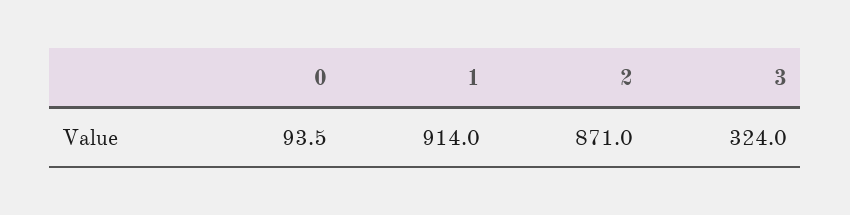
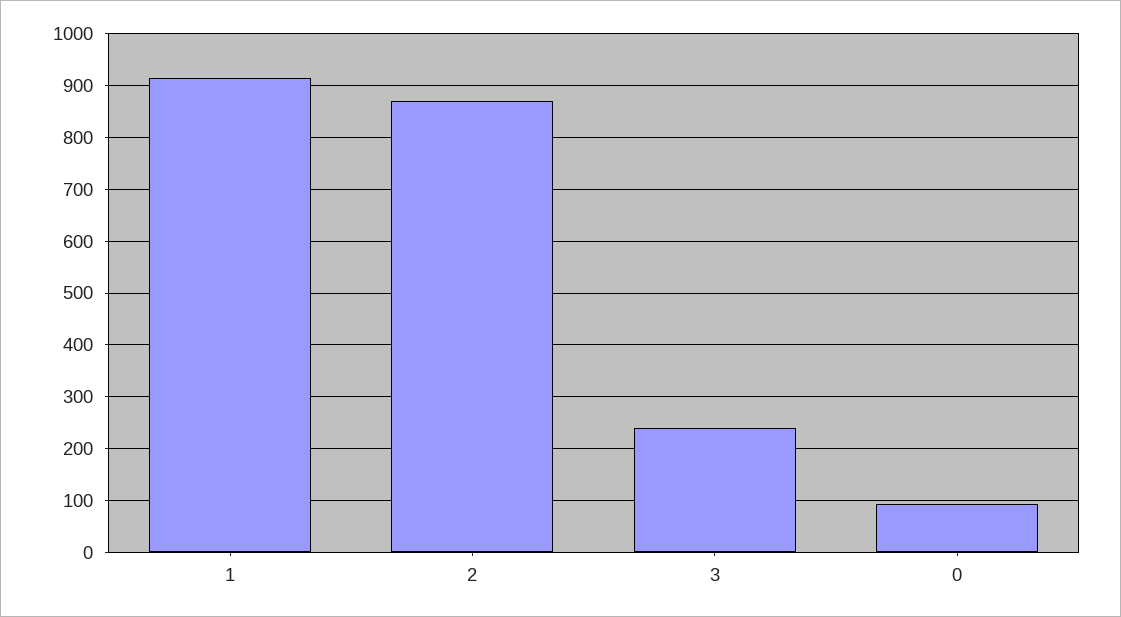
  {
    "0": 93.5,
    "1": 914,
    "2": 871,
-   "3": 324
+   "3": 240
  }

